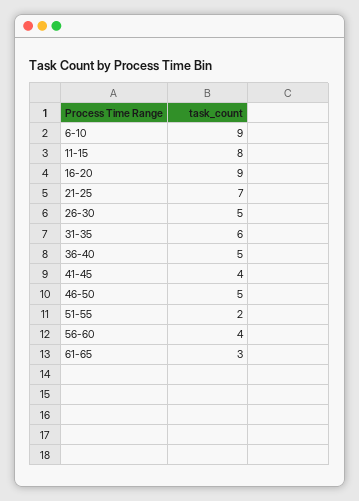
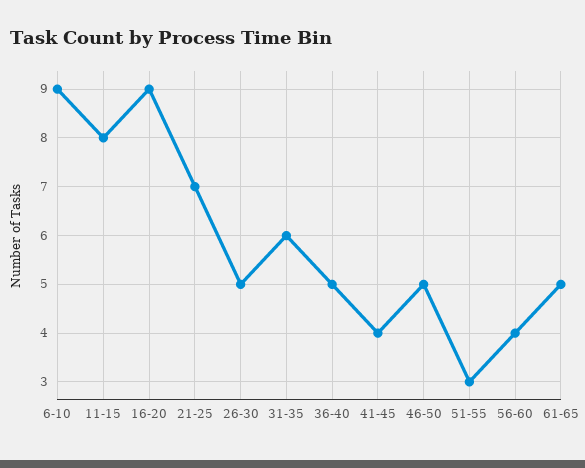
  {
    "6-10": 9,
    "11-15": 8,
    "16-20": 9,
    "21-25": 7,
    "26-30": 5,
    "31-35": 6,
    "36-40": 5,
    "41-45": 4,
    "46-50": 5,
-   "51-55": 2,
+   "51-55": 3,
    "56-60": 4,
-   "61-65": 3
+   "61-65": 5
  }

